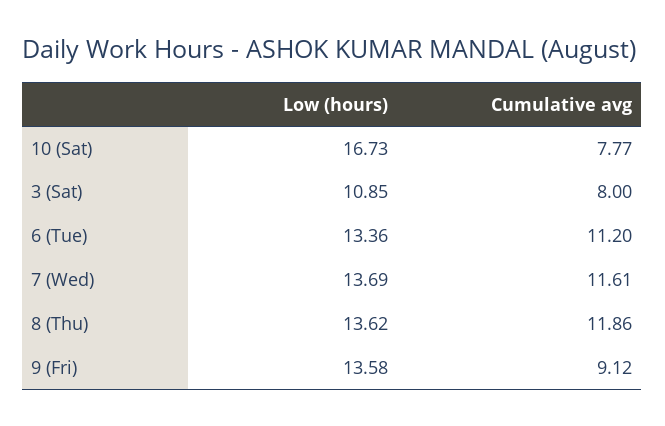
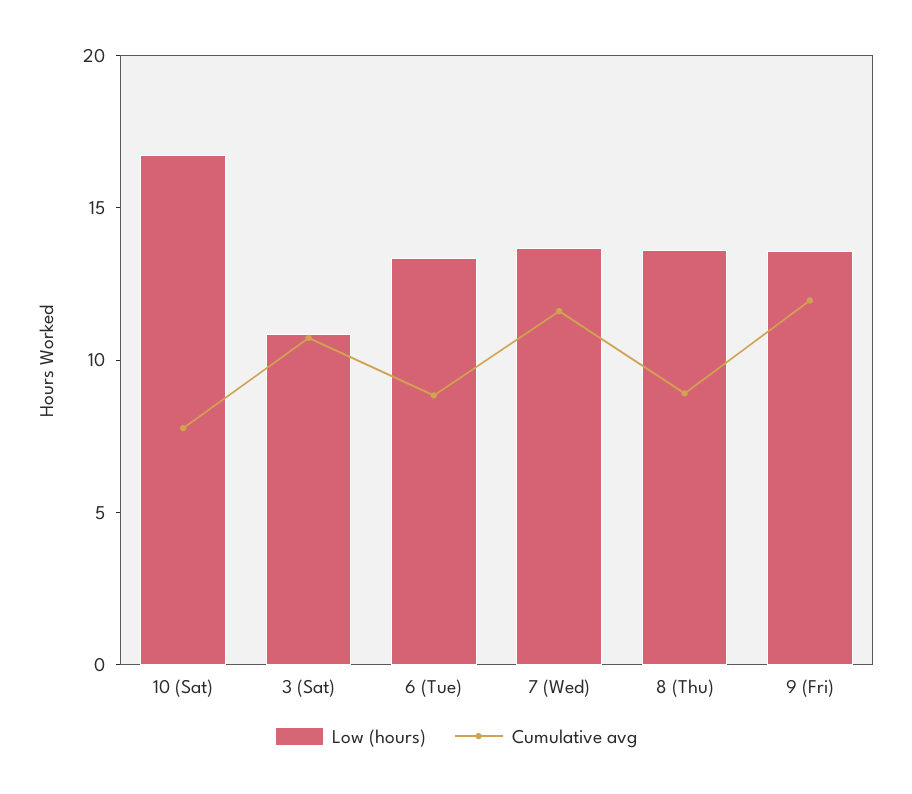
  {
    "Low (hours)": {
      "10 (Sat)": 16.73,
      "3 (Sat)": 10.85,
      "6 (Tue)": 13.36,
      "7 (Wed)": 13.69,
      "8 (Thu)": 13.62,
      "9 (Fri)": 13.58
    },
    "Cumulative avg": {
      "10 (Sat)": 7.77,
-     "3 (Sat)": 8,
+     "3 (Sat)": 11,
-     "6 (Tue)": 11.2,
+     "6 (Tue)": 9,
      "7 (Wed)": 11.61,
-     "8 (Thu)": 11.86,
+     "8 (Thu)": 9,
-     "9 (Fri)": 9.12
+     "9 (Fri)": 12
    }
  }

